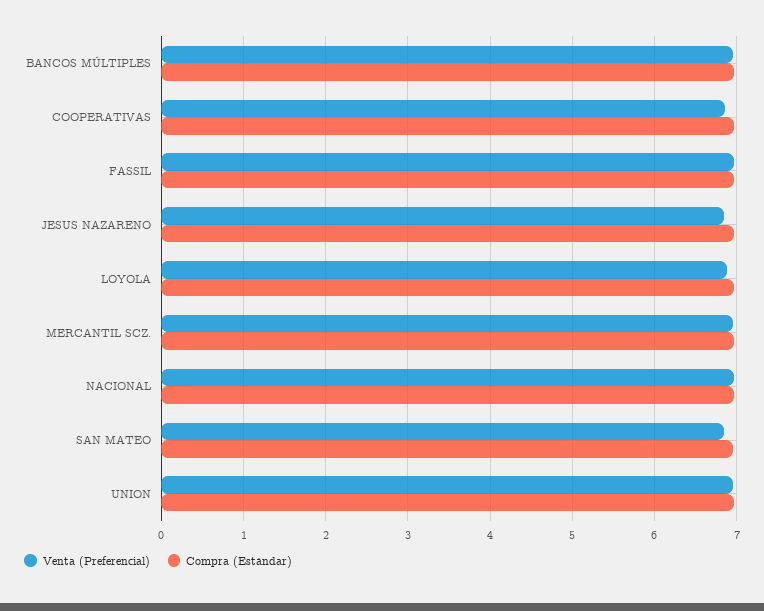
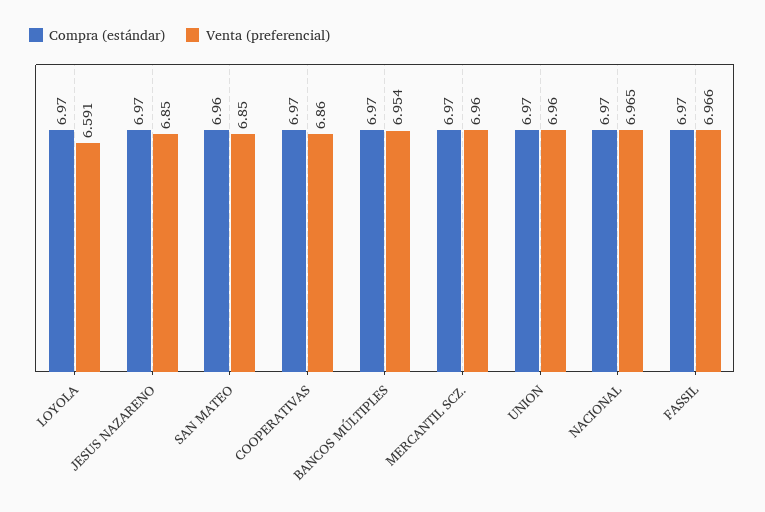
  {
    "Venta (Preferencial)": {
      "BANCOS MÚLTIPLES": 6.954,
      "COOPERATIVAS": 6.86,
      "FASSIL": 6.966,
      "JESUS NAZARENO": 6.85,
-     "LOYOLA": 6.9,
+     "LOYOLA": 6.591,
      "MERCANTIL SCZ.": 6.96,
      "NACIONAL": 6.965,
      "SAN MATEO": 6.85,
      "UNION": 6.96
    },
    "Compra (Estándar)": {
      "BANCOS MÚLTIPLES": 6.97,
      "COOPERATIVAS": 6.97,
      "FASSIL": 6.97,
      "JESUS NAZARENO": 6.97,
      "LOYOLA": 6.97,
      "MERCANTIL SCZ.": 6.97,
      "NACIONAL": 6.97,
      "SAN MATEO": 6.96,
      "UNION": 6.97
    }
  }

